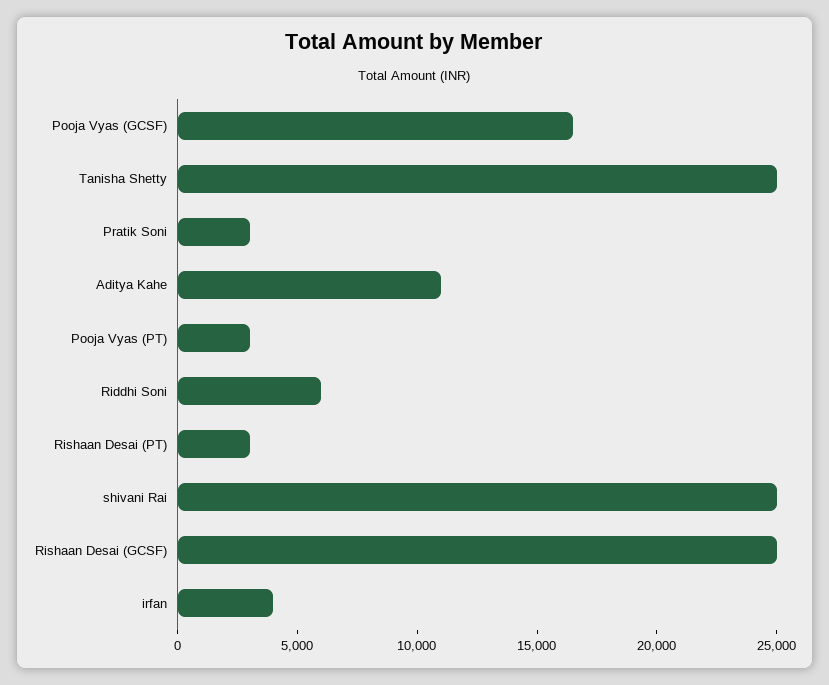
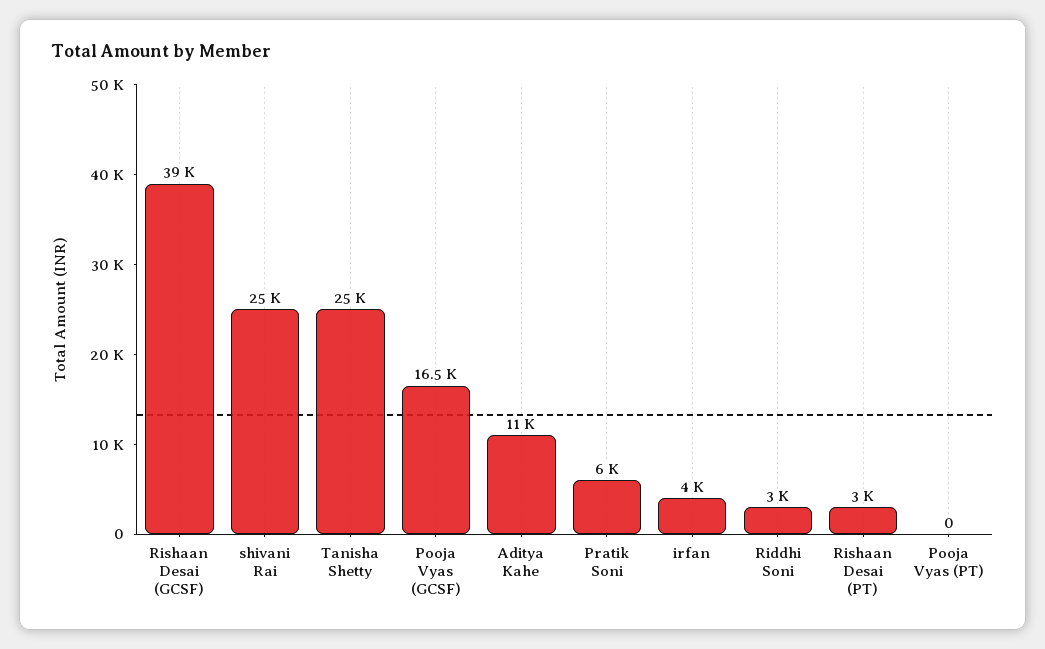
  {
    "Pooja Vyas (GCSF)": 16500,
    "Tanisha Shetty": 25000,
-   "Pratik Soni": 3000,
+   "Pratik Soni": 6000,
    "Aditya Kahe": 11000,
-   "Pooja Vyas (PT)": 3000,
+   "Pooja Vyas (PT)": 0,
-   "Riddhi Soni": 6000,
+   "Riddhi Soni": 3000,
    "Rishaan Desai (PT)": 3000,
    "shivani Rai": 25000,
-   "Rishaan Desai (GCSF)": 25000,
+   "Rishaan Desai (GCSF)": 39000,
    "irfan": 4000
  }

